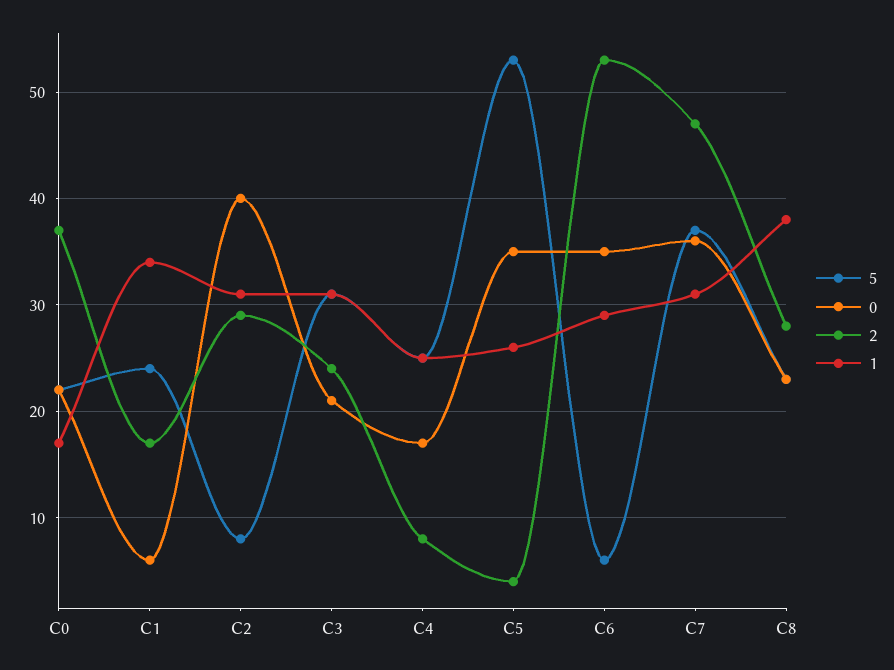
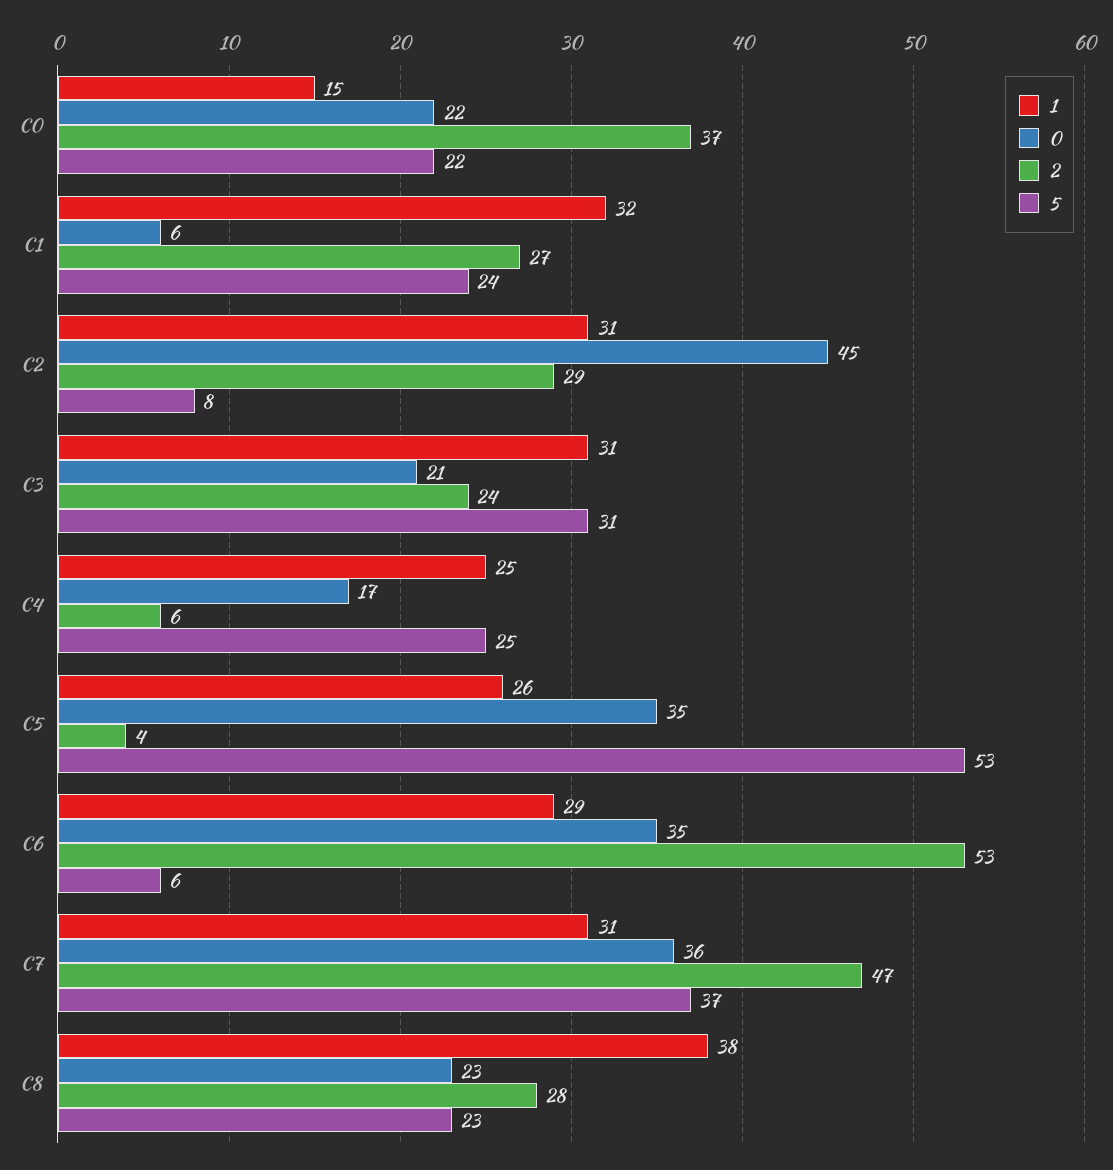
  {
    "5": {
      "C0": 22,
      "C1": 24,
      "C2": 8,
      "C3": 31,
      "C4": 25,
      "C5": 53,
      "C6": 6,
      "C7": 37,
      "C8": 23
    },
    "0": {
      "C0": 22,
      "C1": 6,
-     "C2": 40,
+     "C2": 45,
      "C3": 21,
      "C4": 17,
      "C5": 35,
      "C6": 35,
      "C7": 36,
      "C8": 23
    },
    "2": {
      "C0": 37,
-     "C1": 17,
+     "C1": 27,
      "C2": 29,
      "C3": 24,
-     "C4": 8,
+     "C4": 6,
      "C5": 4,
      "C6": 53,
      "C7": 47,
      "C8": 28
    },
    "1": {
-     "C0": 17,
+     "C0": 15,
-     "C1": 34,
+     "C1": 32,
      "C2": 31,
      "C3": 31,
      "C4": 25,
      "C5": 26,
      "C6": 29,
      "C7": 31,
      "C8": 38
    }
  }

